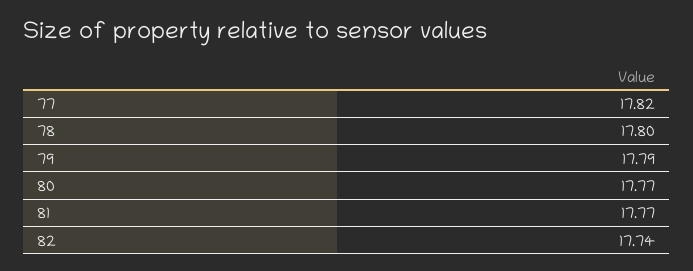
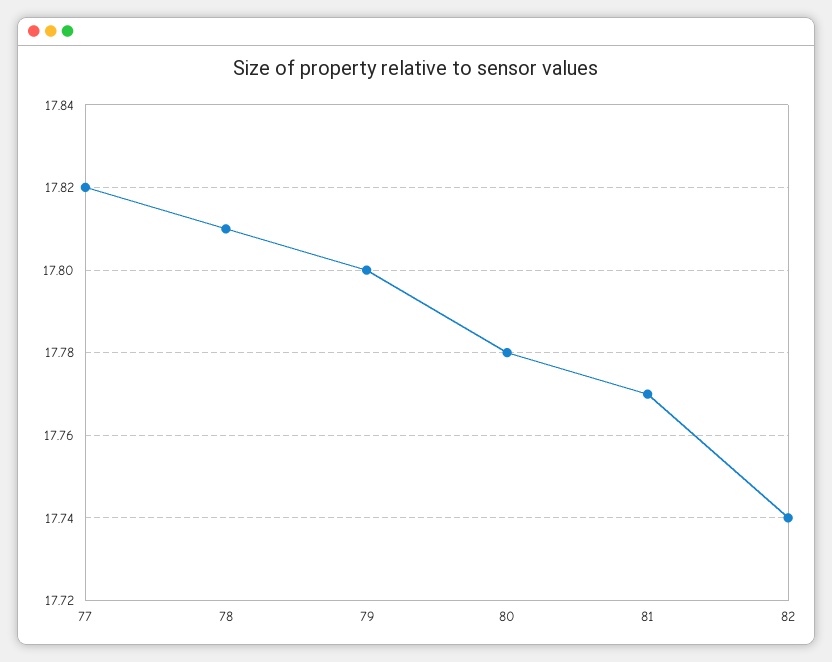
  {
    "77": 17.82,
-   "78": 17.8,
+   "78": 17.81,
-   "79": 17.79,
+   "79": 17.8,
-   "80": 17.77,
+   "80": 17.78,
    "81": 17.77,
    "82": 17.74
  }

